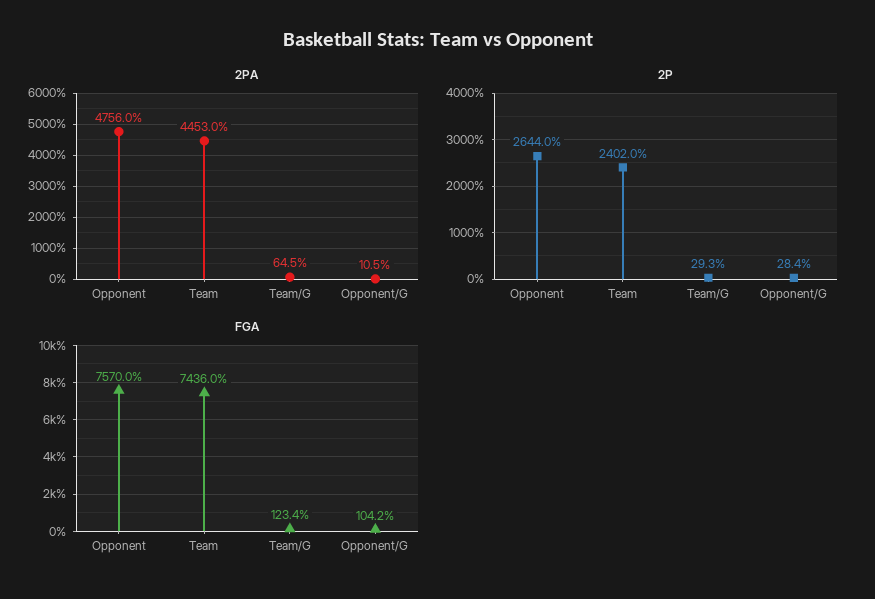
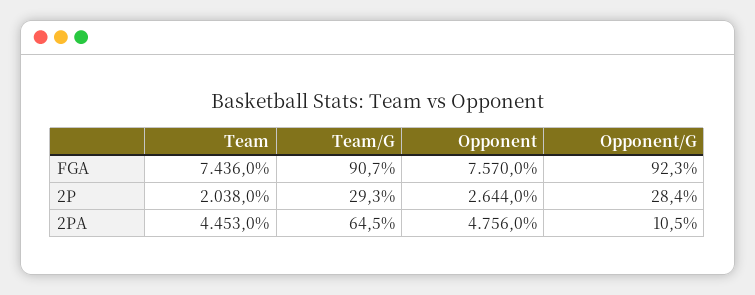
  {
    "2PA": {
      "Opponent": 4756,
      "Team": 4453,
      "Team/G": 64.5,
      "Opponent/G": 10.5
    },
    "2P": {
      "Opponent": 2644,
-     "Team": 2402,
+     "Team": 2038,
      "Team/G": 29.3,
      "Opponent/G": 28.4
    },
    "FGA": {
      "Opponent": 7570,
      "Team": 7436,
-     "Team/G": 123.4,
+     "Team/G": 90.7,
-     "Opponent/G": 104.2
+     "Opponent/G": 92.3
    }
  }

